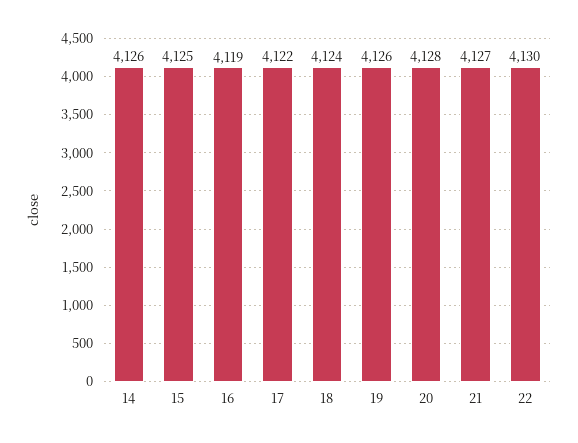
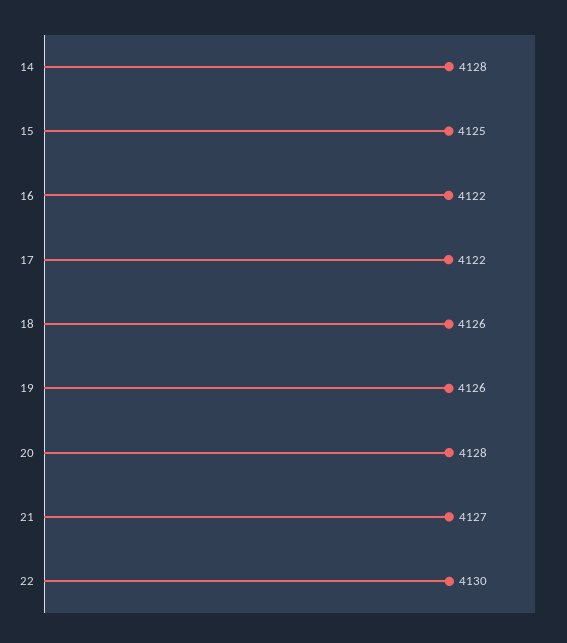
  {
-   "14": 4126,
+   "14": 4128,
    "15": 4125,
-   "16": 4119,
+   "16": 4122,
    "17": 4122,
-   "18": 4124,
+   "18": 4126,
    "19": 4126,
    "20": 4128,
    "21": 4127,
    "22": 4130
  }

